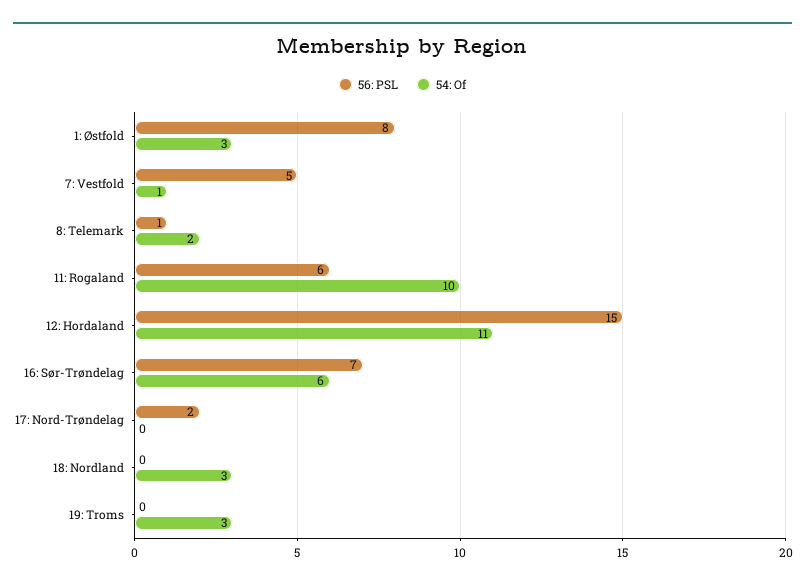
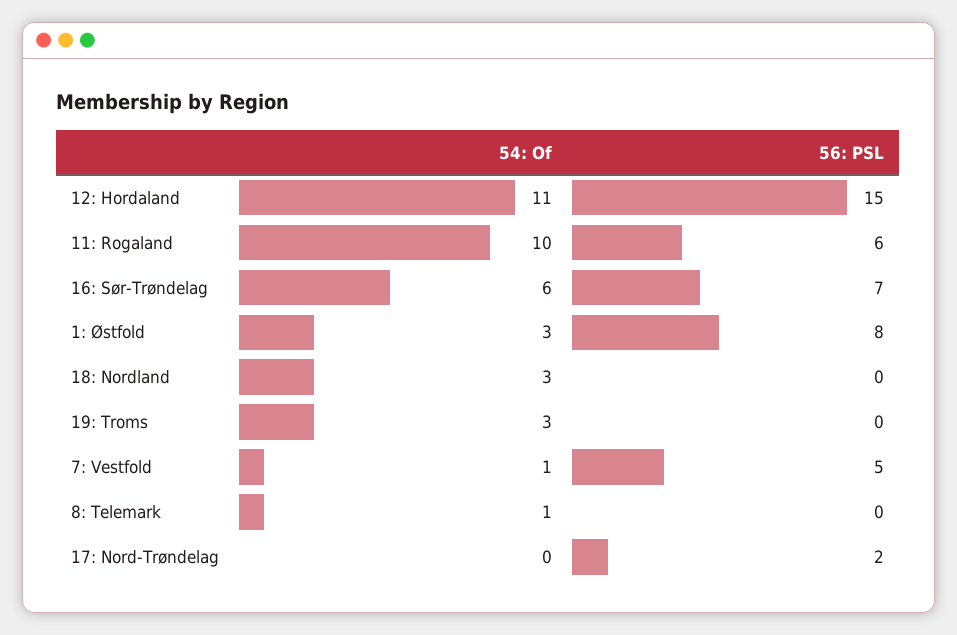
  {
    "56: PSL": {
      "1: Østfold": 8,
      "7: Vestfold": 5,
-     "8: Telemark": 1,
+     "8: Telemark": 0,
      "11: Rogaland": 6,
      "12: Hordaland": 15,
      "16: Sør-Trøndelag": 7,
      "17: Nord-Trøndelag": 2,
      "18: Nordland": 0,
      "19: Troms": 0
    },
    "54: Of": {
      "1: Østfold": 3,
      "7: Vestfold": 1,
-     "8: Telemark": 2,
+     "8: Telemark": 1,
      "11: Rogaland": 10,
      "12: Hordaland": 11,
      "16: Sør-Trøndelag": 6,
      "17: Nord-Trøndelag": 0,
      "18: Nordland": 3,
      "19: Troms": 3
    }
  }

